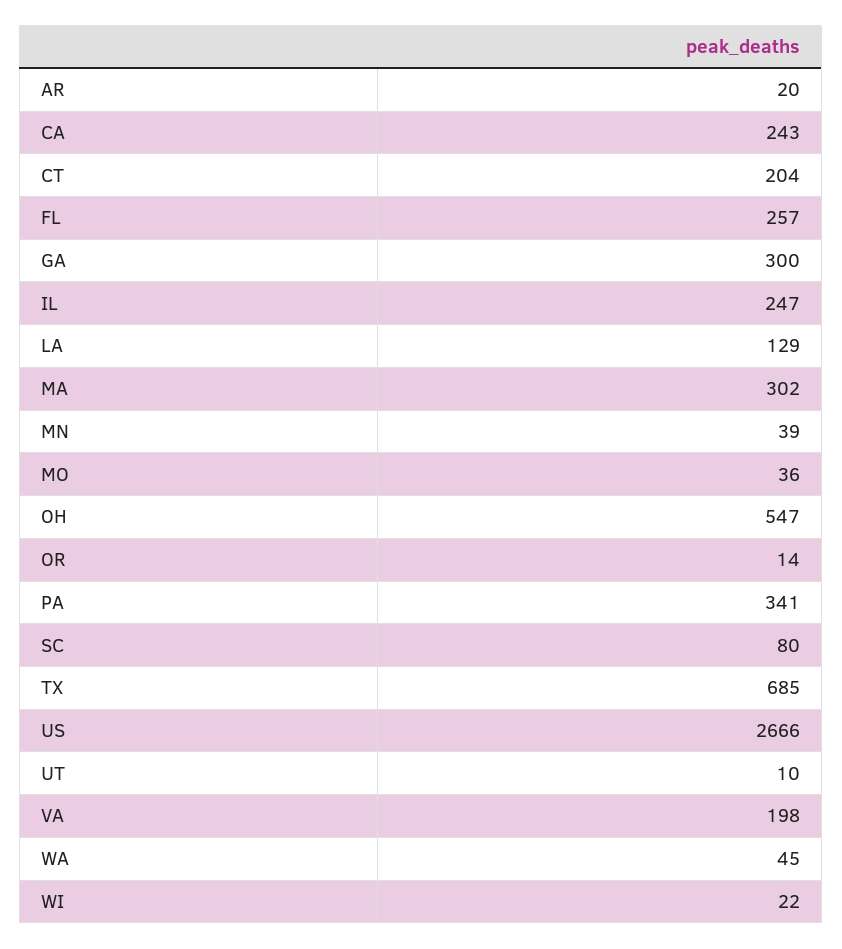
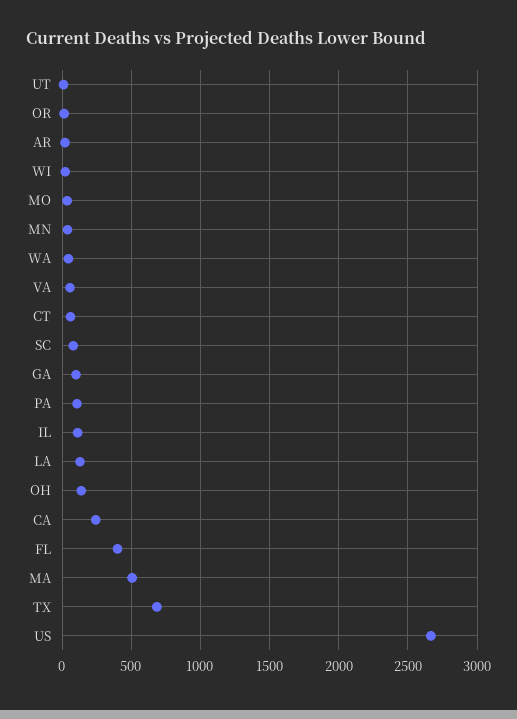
  {
    "AR": 20,
    "CA": 243,
-   "CT": 204,
+   "CT": 50,
-   "FL": 257,
+   "FL": 400,
-   "GA": 300,
+   "GA": 100,
-   "IL": 247,
+   "IL": 100,
    "LA": 129,
-   "MA": 302,
+   "MA": 500,
    "MN": 39,
    "MO": 36,
-   "OH": 547,
+   "OH": 150,
    "OR": 14,
-   "PA": 341,
+   "PA": 100,
    "SC": 80,
    "TX": 685,
    "US": 2666,
    "UT": 10,
-   "VA": 198,
+   "VA": 50,
    "WA": 45,
    "WI": 22
  }

